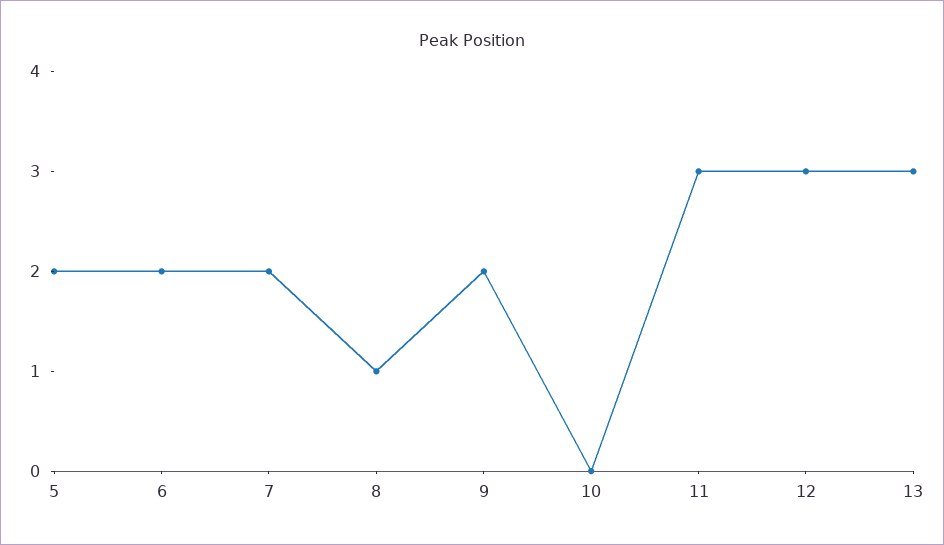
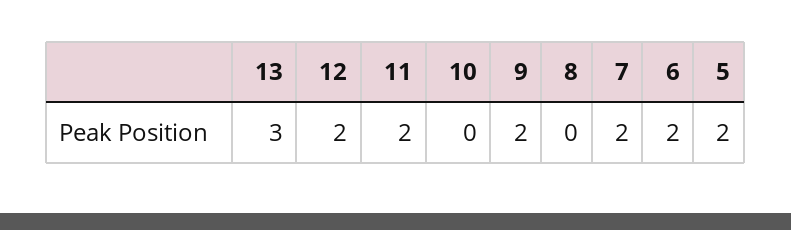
  {
    "5": 2,
    "6": 2,
    "7": 2,
-   "8": 1,
+   "8": 0,
    "9": 2,
    "10": 0,
-   "11": 3,
+   "11": 2,
-   "12": 3,
+   "12": 2,
    "13": 3
  }

